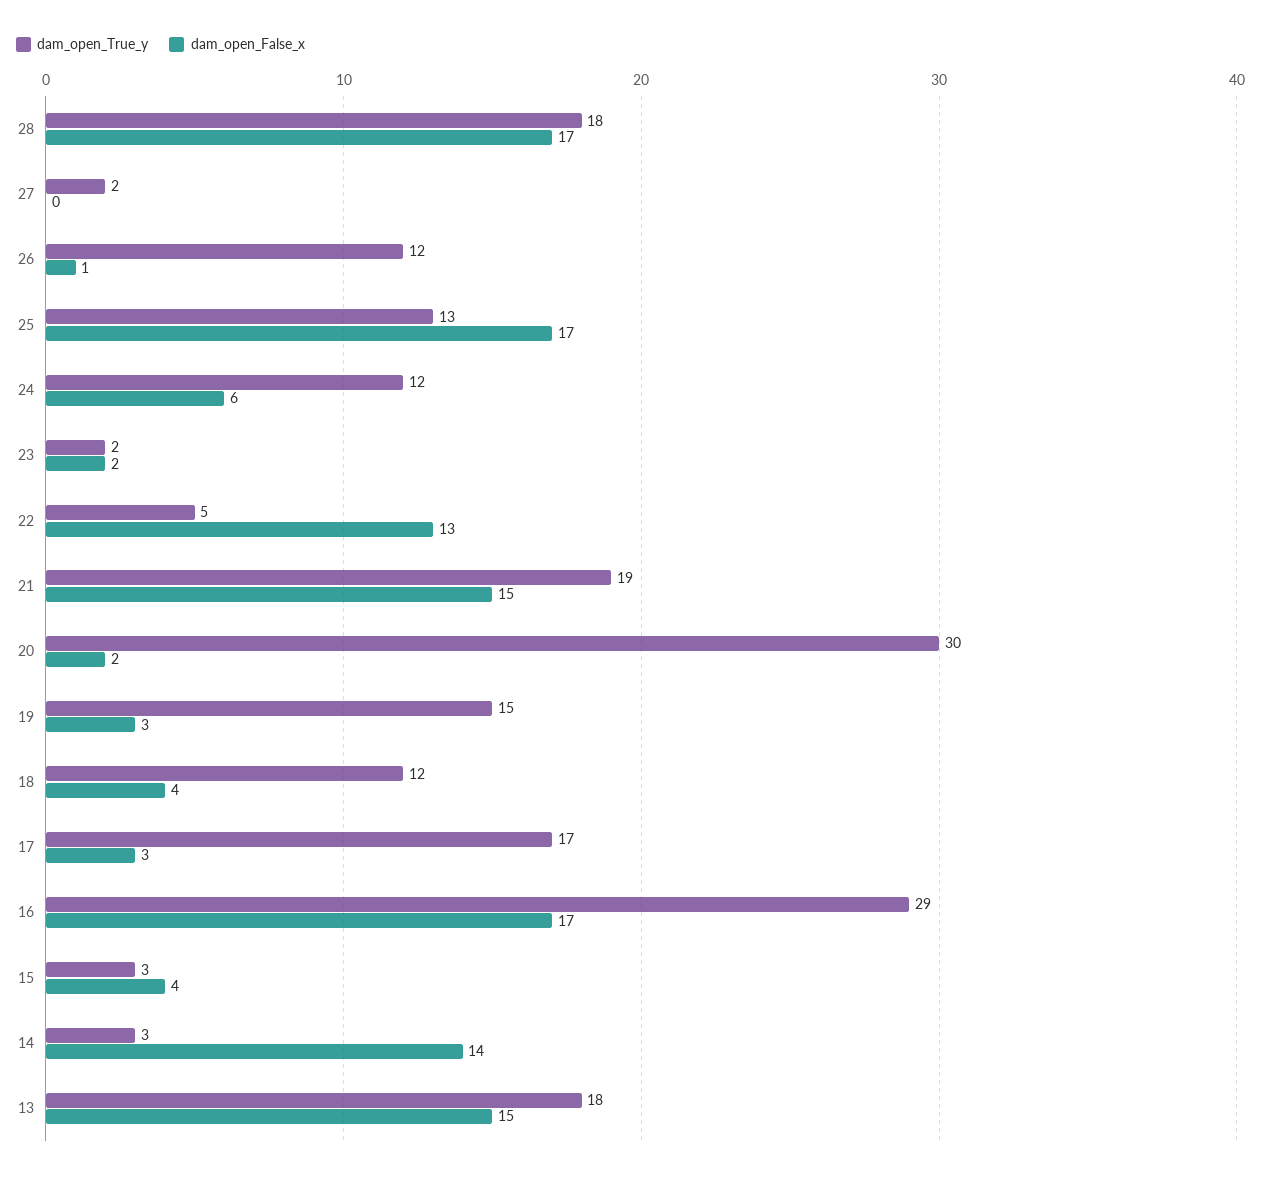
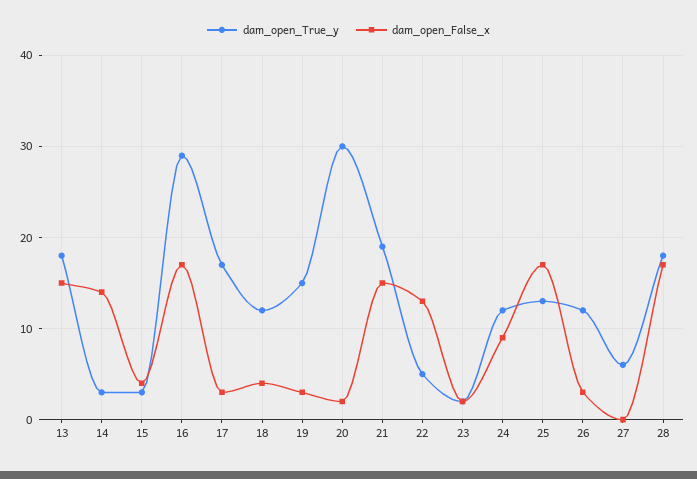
  {
    "dam_open_True_y": {
      "28": 18,
-     "27": 2,
+     "27": 6,
      "26": 12,
      "25": 13,
      "24": 12,
      "23": 2,
      "22": 5,
      "21": 19,
      "20": 30,
      "19": 15,
      "18": 12,
      "17": 17,
      "16": 29,
      "15": 3,
      "14": 3,
      "13": 18
    },
    "dam_open_False_x": {
      "28": 17,
      "27": 0,
-     "26": 1,
+     "26": 3,
      "25": 17,
-     "24": 6,
+     "24": 9,
      "23": 2,
      "22": 13,
      "21": 15,
      "20": 2,
      "19": 3,
      "18": 4,
      "17": 3,
      "16": 17,
      "15": 4,
      "14": 14,
      "13": 15
    }
  }

